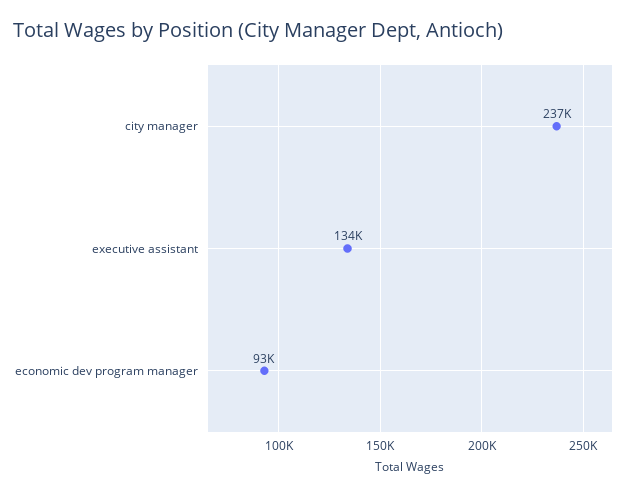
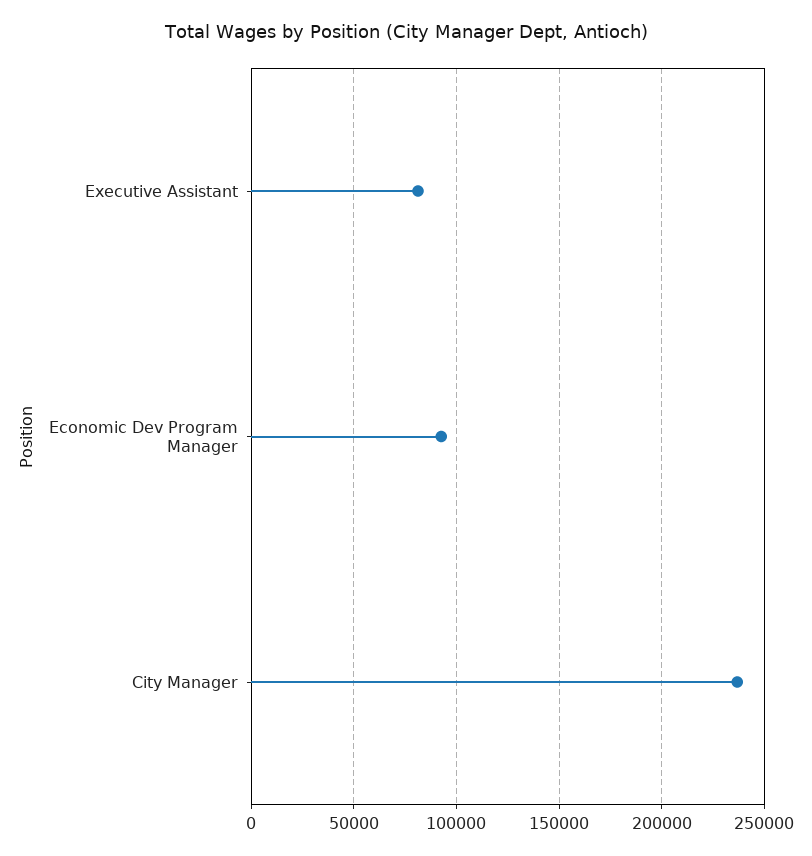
  {
    "city manager": 237000,
-   "executive assistant": 134000,
+   "executive assistant": 80000,
    "economic dev program manager": 93000
  }

